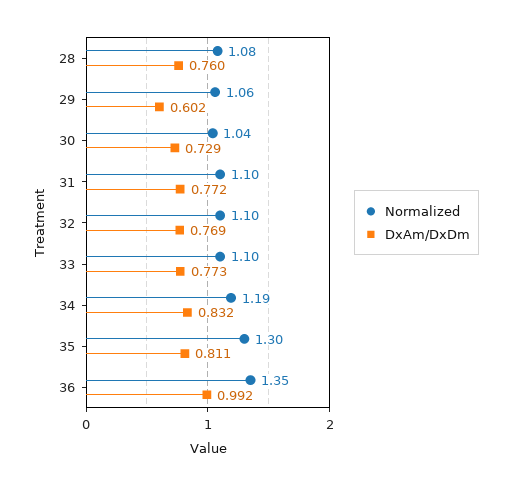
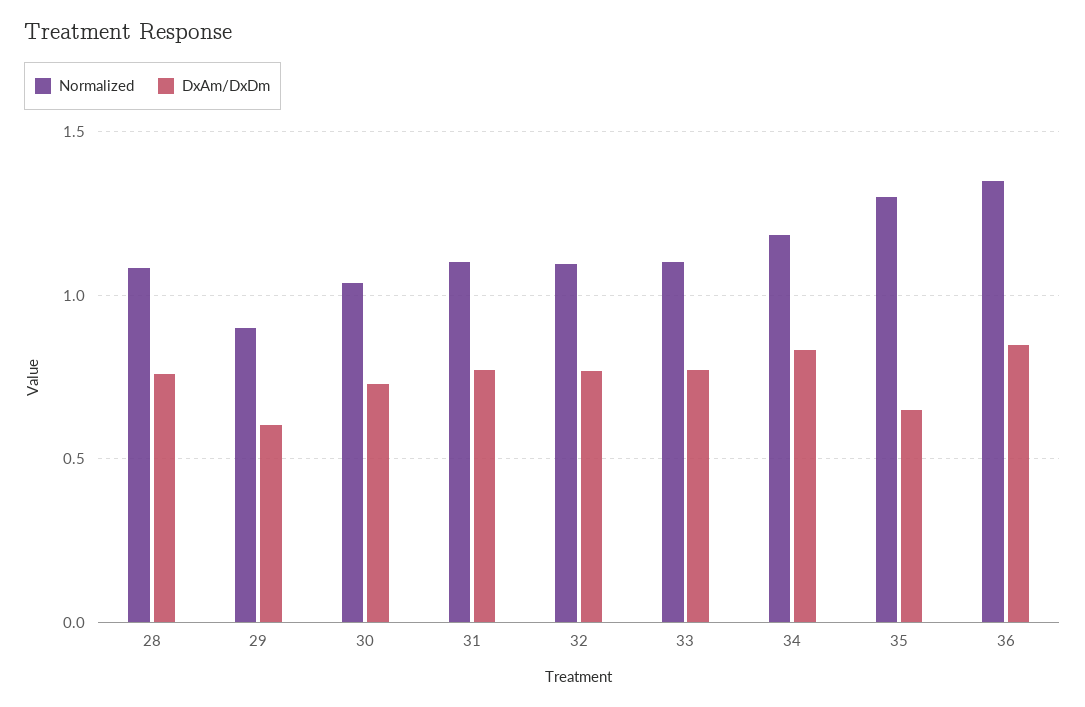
  {
    "Normalized": {
      "28": 1.08,
-     "29": 1.06,
+     "29": 0.9,
      "30": 1.04,
      "31": 1.1,
      "32": 1.1,
      "33": 1.1,
      "34": 1.19,
      "35": 1.3,
      "36": 1.35
    },
    "DxAm/DxDm": {
      "28": 0.76,
      "29": 0.602,
      "30": 0.729,
      "31": 0.772,
      "32": 0.769,
      "33": 0.773,
      "34": 0.832,
-     "35": 0.811,
+     "35": 0.65,
-     "36": 0.992
+     "36": 0.85
    }
  }

